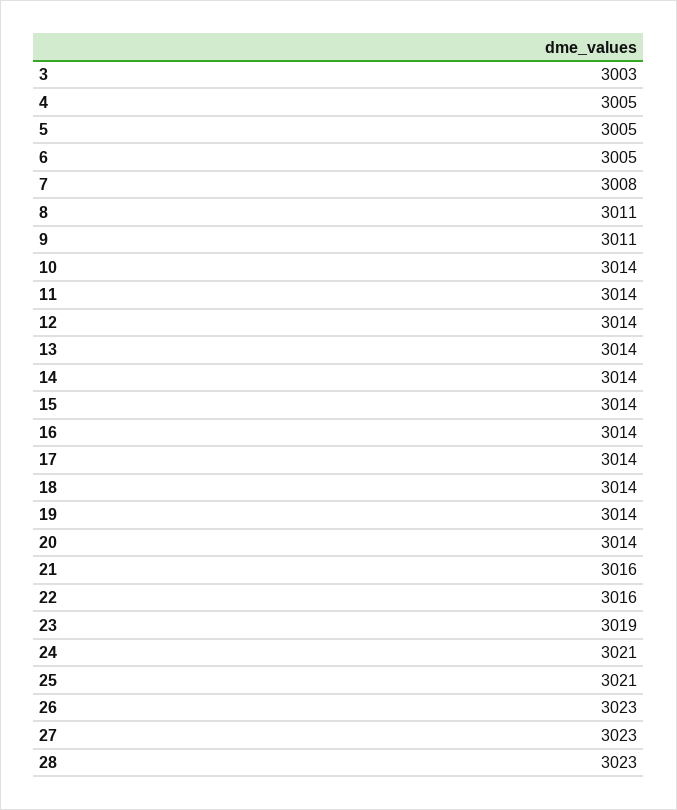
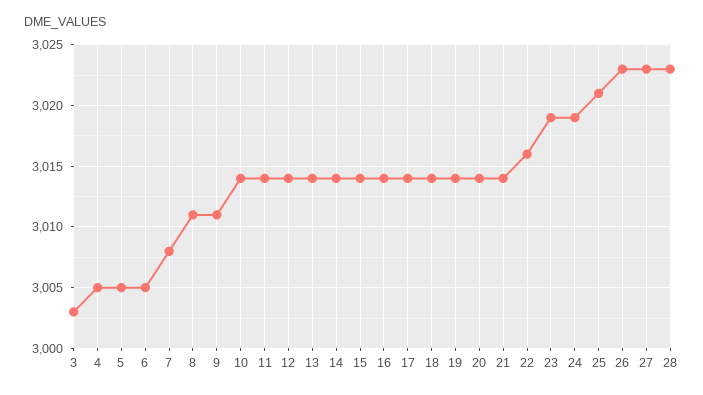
  {
    "3": 3003,
    "4": 3005,
    "5": 3005,
    "6": 3005,
    "7": 3008,
    "8": 3011,
    "9": 3011,
    "10": 3014,
    "11": 3014,
    "12": 3014,
    "13": 3014,
    "14": 3014,
    "15": 3014,
    "16": 3014,
    "17": 3014,
    "18": 3014,
    "19": 3014,
    "20": 3014,
-   "21": 3016,
+   "21": 3014,
    "22": 3016,
    "23": 3019,
-   "24": 3021,
+   "24": 3019,
    "25": 3021,
    "26": 3023,
    "27": 3023,
    "28": 3023
  }

